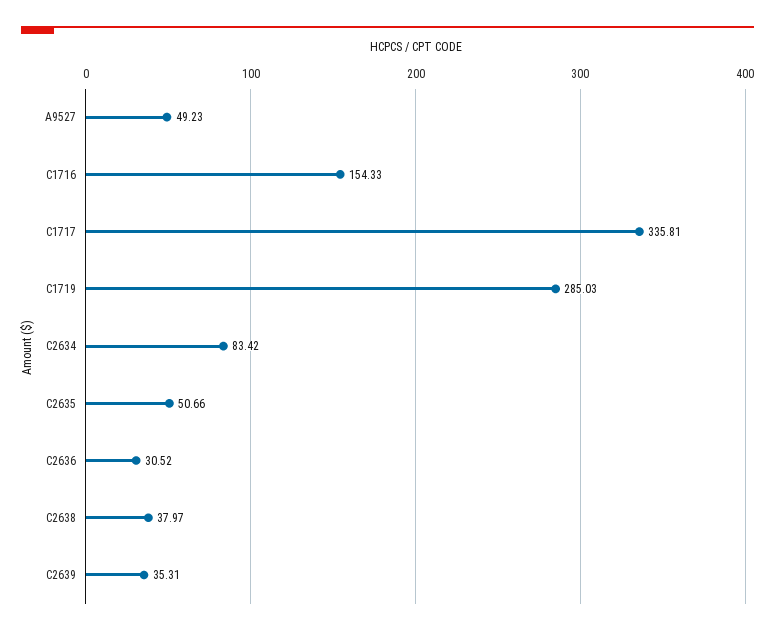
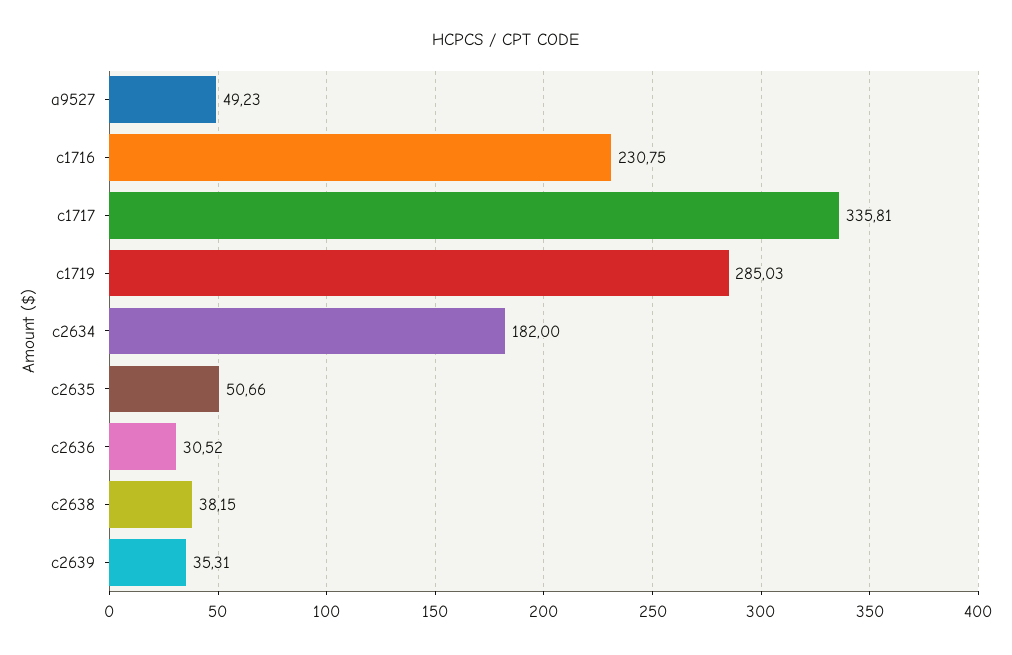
  {
    "A9527": 49.23,
-   "C1716": 154.33,
+   "C1716": 230.75,
    "C1717": 335.81,
    "C1719": 285.03,
-   "C2634": 83.42,
+   "C2634": 182,
    "C2635": 50.66,
    "C2636": 30.52,
-   "C2638": 37.97,
+   "C2638": 38.15,
    "C2639": 35.31
  }

